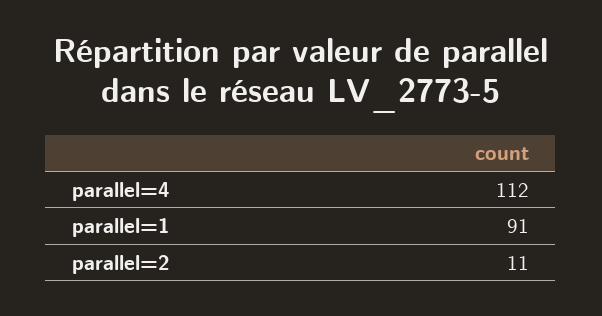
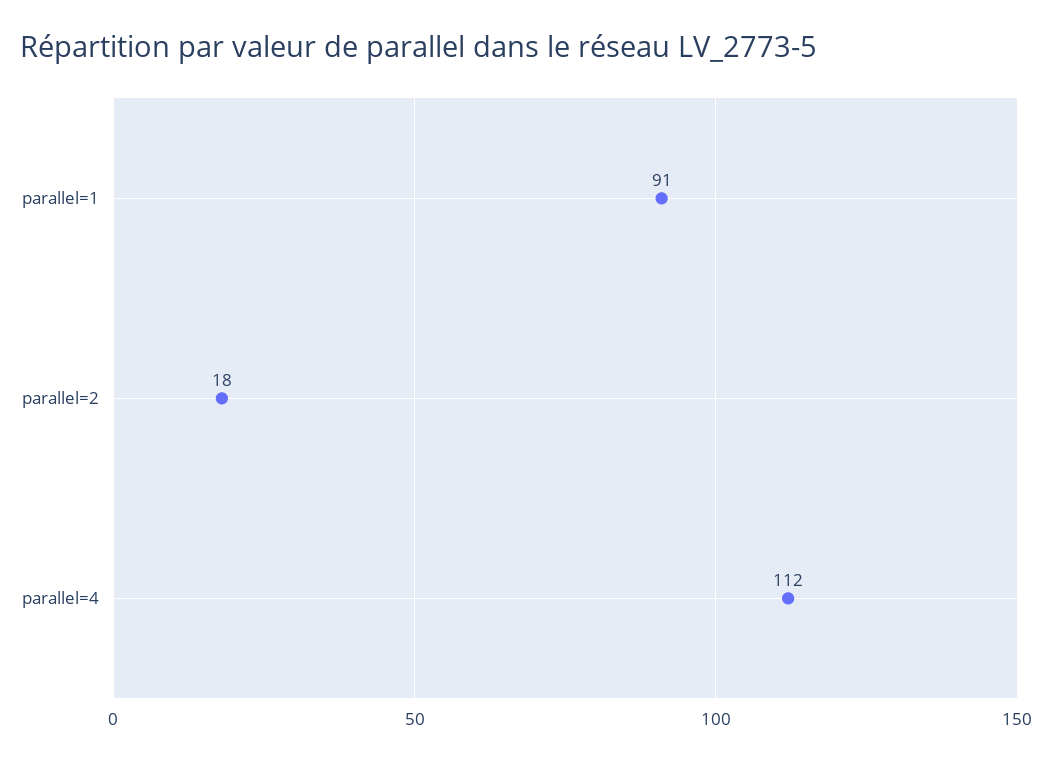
  {
    "parallel=4": 112,
    "parallel=1": 91,
-   "parallel=2": 11
+   "parallel=2": 18
  }

